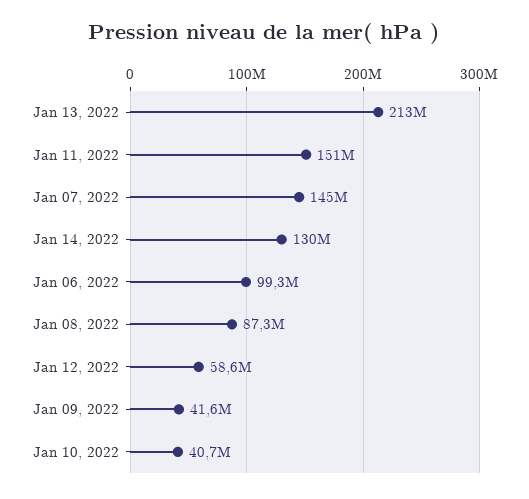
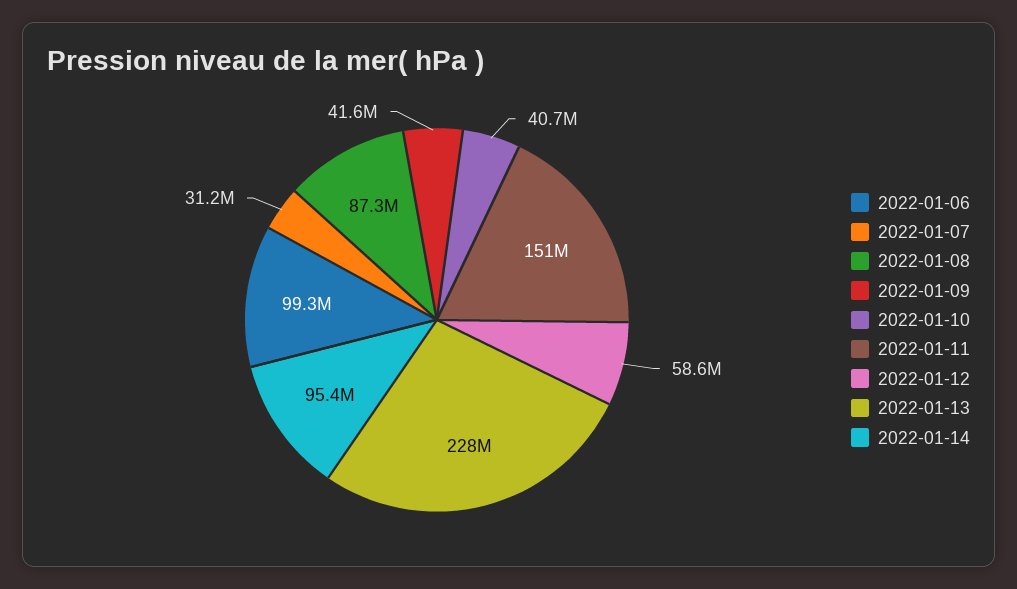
  {
-   "Jan 13, 2022": 213000000,
+   "Jan 13, 2022": 228000000,
    "Jan 11, 2022": 151000000,
-   "Jan 07, 2022": 145000000,
+   "Jan 07, 2022": 31200000,
-   "Jan 14, 2022": 130000000,
+   "Jan 14, 2022": 95400000,
    "Jan 06, 2022": 99300000,
    "Jan 08, 2022": 87300000,
    "Jan 12, 2022": 58600000,
    "Jan 09, 2022": 41600000,
    "Jan 10, 2022": 40700000
  }

